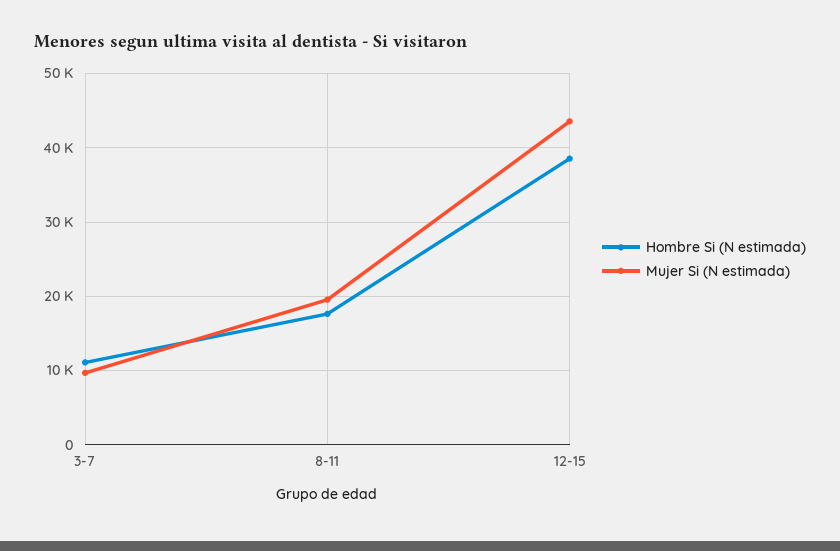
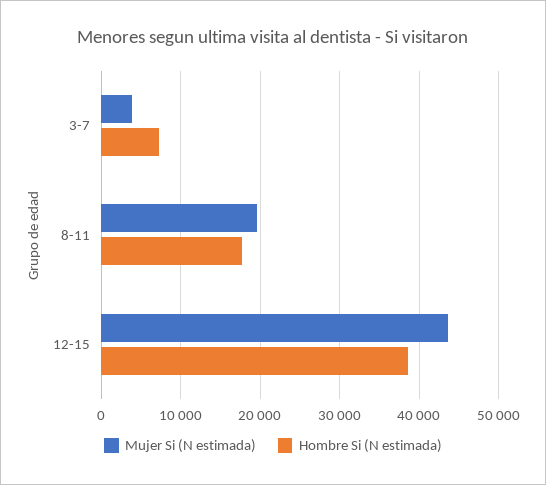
  {
    "Hombre Si (N estimada)": {
-     "3-7": 11000,
+     "3-7": 7000,
      "8-11": 18000,
      "12-15": 39000
    },
    "Mujer Si (N estimada)": {
-     "3-7": 10000,
+     "3-7": 4000,
      "8-11": 20000,
      "12-15": 44000
    }
  }

